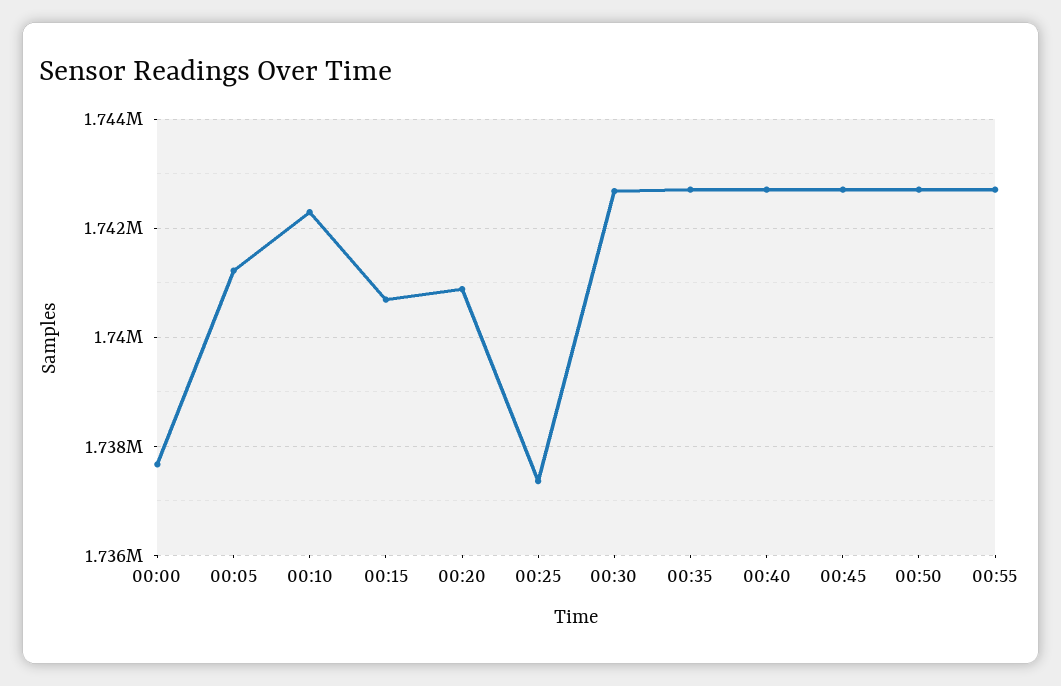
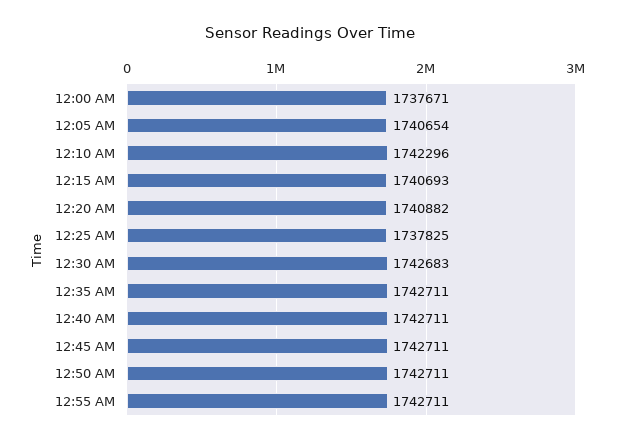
  {
    "00:00": 1737671,
-   "00:05": 1741200,
+   "00:05": 1740654,
    "00:10": 1742296,
    "00:15": 1740693,
    "00:20": 1740882,
-   "00:25": 1737400,
+   "00:25": 1737825,
    "00:30": 1742683,
    "00:35": 1742711,
    "00:40": 1742711,
    "00:45": 1742711,
    "00:50": 1742711,
    "00:55": 1742711
  }

